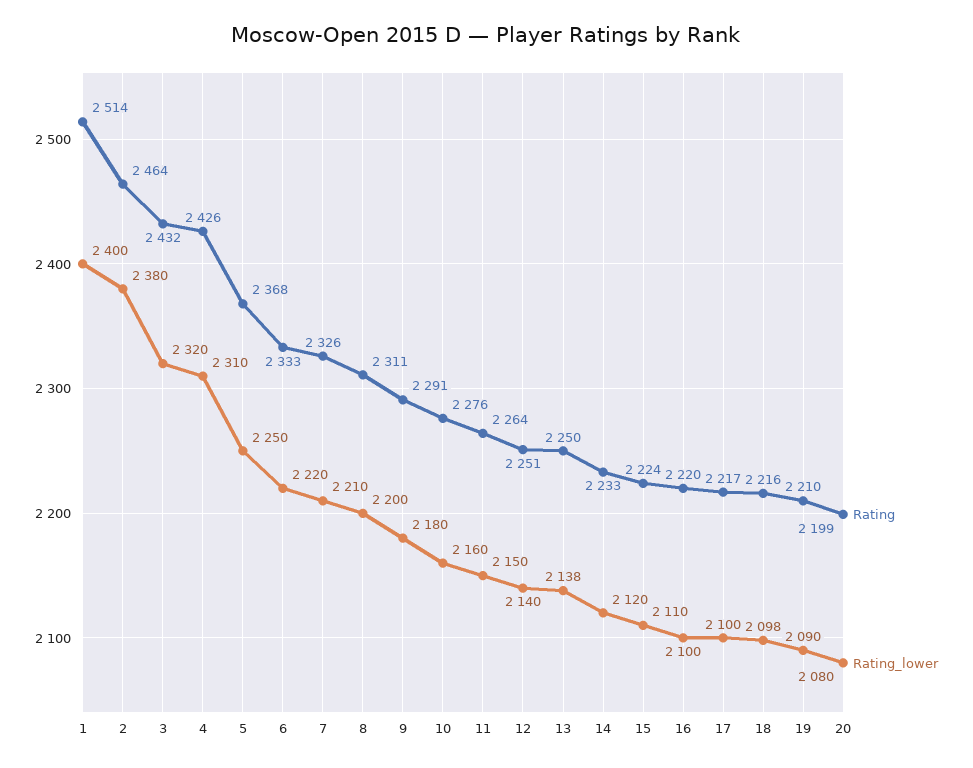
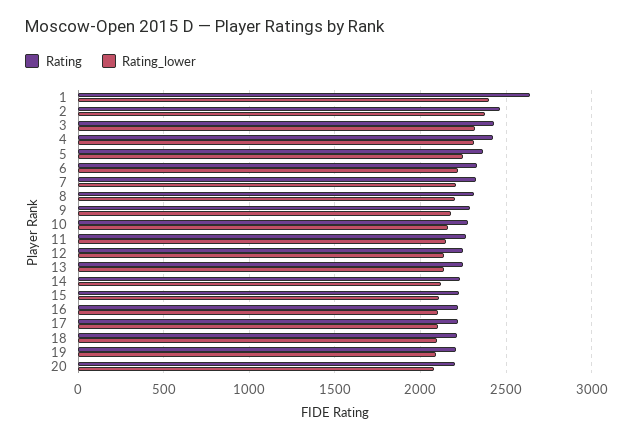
  {
    "Rating": {
-     "1": 2514,
+     "1": 2650,
      "2": 2464,
      "3": 2432,
      "4": 2426,
      "5": 2368,
      "6": 2333,
      "7": 2326,
      "8": 2311,
      "9": 2291,
      "10": 2276,
      "11": 2264,
      "12": 2251,
      "13": 2250,
      "14": 2233,
      "15": 2224,
      "16": 2220,
      "17": 2217,
      "18": 2216,
      "19": 2210,
      "20": 2199
    },
    "Rating_lower": {
      "1": 2400,
      "2": 2380,
      "3": 2320,
      "4": 2310,
      "5": 2250,
      "6": 2220,
      "7": 2210,
      "8": 2200,
      "9": 2180,
      "10": 2160,
      "11": 2150,
      "12": 2140,
      "13": 2138,
      "14": 2120,
      "15": 2110,
      "16": 2100,
      "17": 2100,
      "18": 2098,
      "19": 2090,
      "20": 2080
    }
  }

